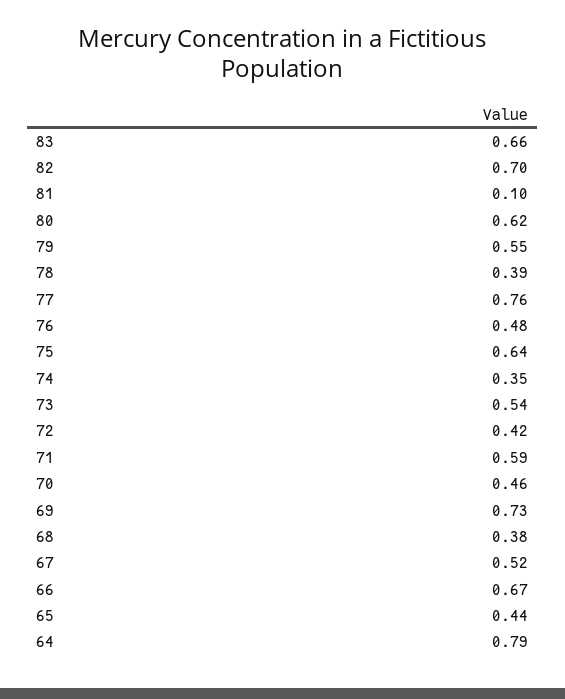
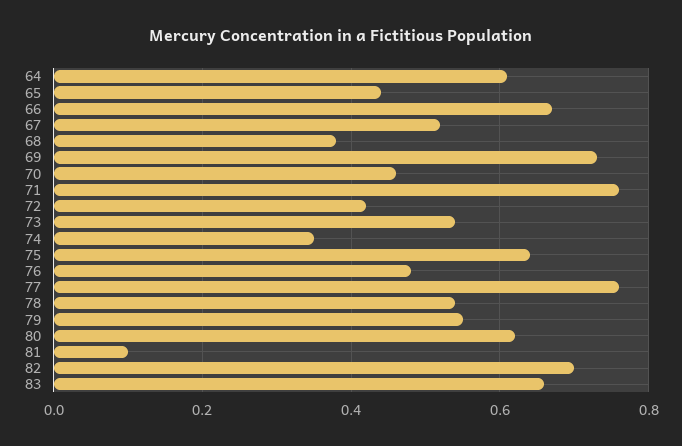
  {
    "83": 0.66,
    "82": 0.7,
    "81": 0.1,
    "80": 0.62,
    "79": 0.55,
-   "78": 0.39,
+   "78": 0.55,
    "77": 0.76,
    "76": 0.48,
    "75": 0.64,
    "74": 0.35,
    "73": 0.54,
    "72": 0.42,
-   "71": 0.59,
+   "71": 0.75,
    "70": 0.46,
    "69": 0.73,
    "68": 0.38,
    "67": 0.52,
    "66": 0.67,
    "65": 0.44,
-   "64": 0.79
+   "64": 0.6
  }

